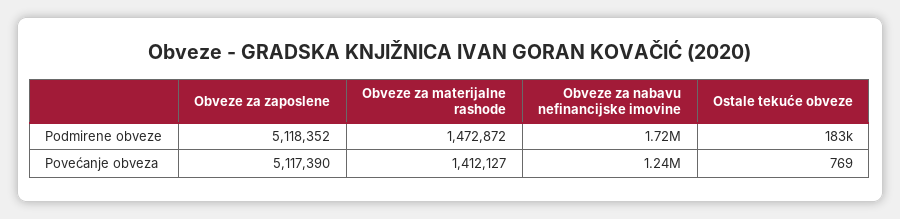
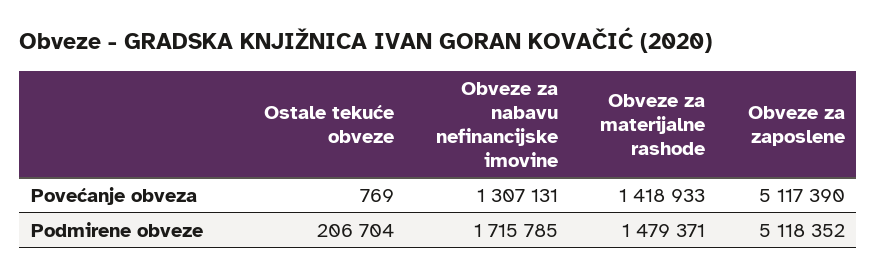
  {
    "Obveze za zaposlene": {
      "Podmirene obveze": 5118352,
      "Povećanje obveza": 5117390
    },
    "Obveze za materijalne rashode": {
-     "Podmirene obveze": 1472872,
+     "Podmirene obveze": 1479371,
-     "Povećanje obveza": 1412127
+     "Povećanje obveza": 1418933
    },
    "Obveze za nabavu nefinancijske imovine": {
      "Podmirene obveze": 1715785,
-     "Povećanje obveza": 1240000
+     "Povećanje obveza": 1307131
    },
    "Ostale tekuće obveze": {
-     "Podmirene obveze": 183000,
+     "Podmirene obveze": 206704,
      "Povećanje obveza": 769
    }
  }

